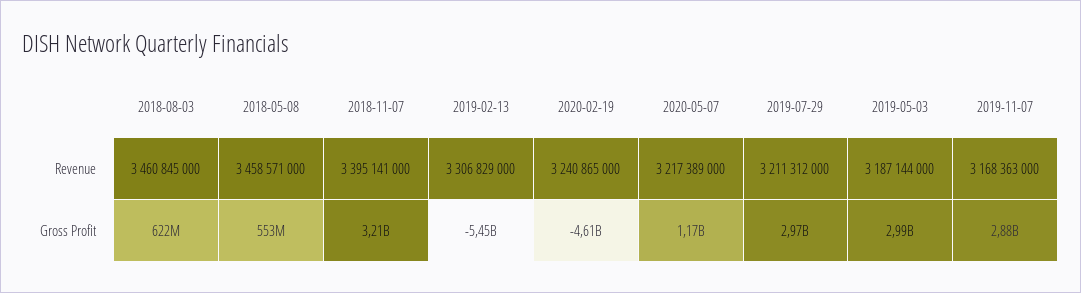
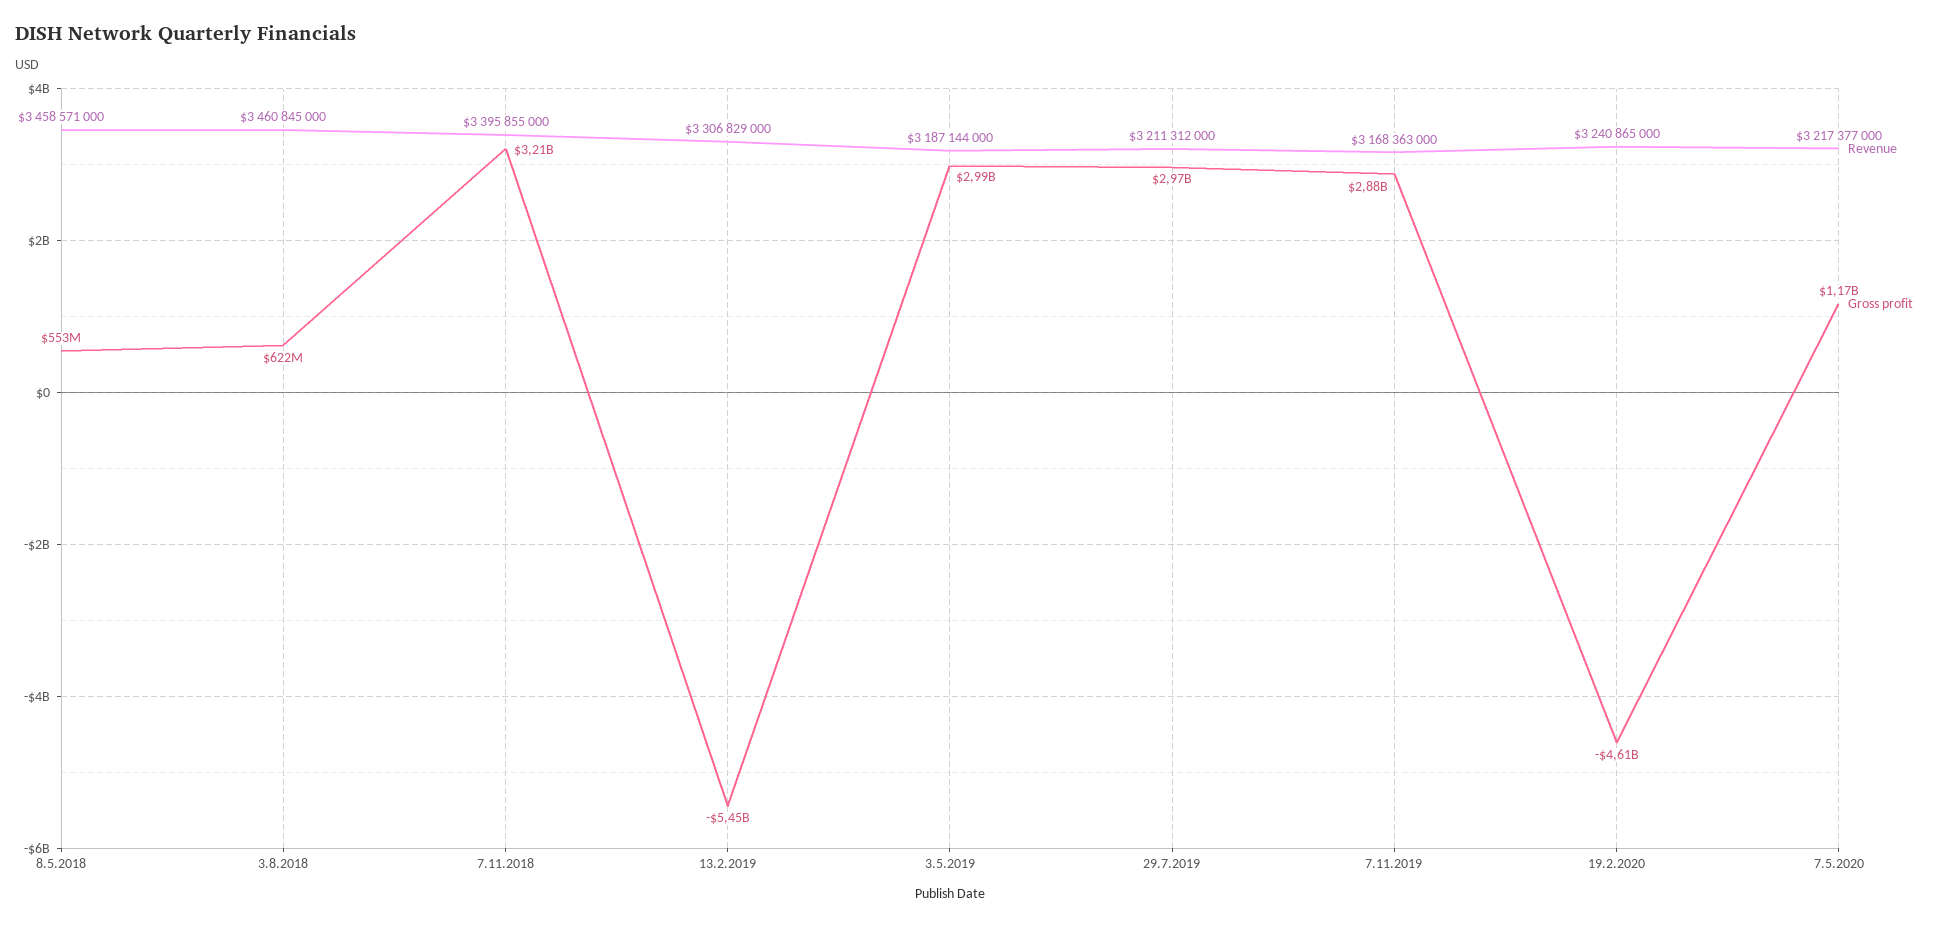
  {
    "Revenue": {
      "2018-08-03": 3460845000,
      "2018-05-08": 3458571000,
-     "2018-11-07": 3395141000,
+     "2018-11-07": 3395855000,
      "2019-02-13": 3306829000,
      "2020-02-19": 3240865000,
-     "2020-05-07": 3217389000,
+     "2020-05-07": 3217377000,
      "2019-07-29": 3211312000,
      "2019-05-03": 3187144000,
      "2019-11-07": 3168363000
    },
    "Gross Profit": {
      "2018-08-03": 622000000,
      "2018-05-08": 553000000,
      "2018-11-07": 3210000000,
      "2019-02-13": -5450000000,
      "2020-02-19": -4610000000,
      "2020-05-07": 1170000000,
      "2019-07-29": 2970000000,
      "2019-05-03": 2990000000,
      "2019-11-07": 2880000000
    }
  }

